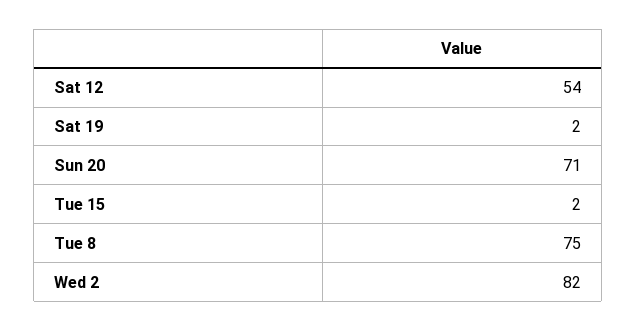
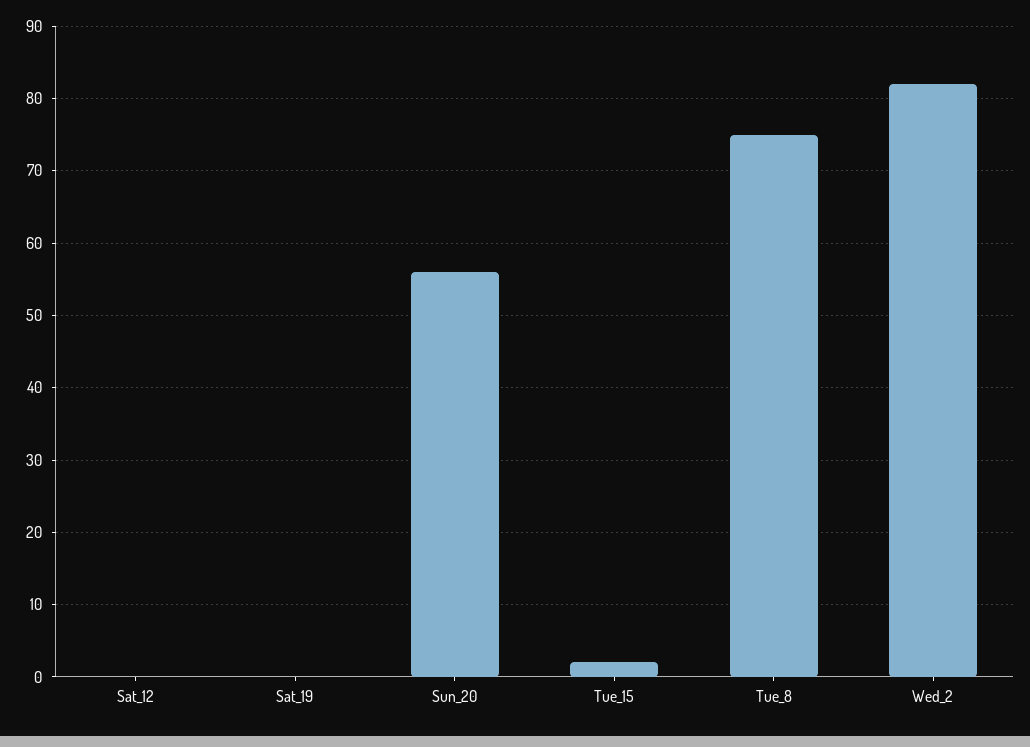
  {
-   "Sat 12": 54,
+   "Sat 12": 0,
-   "Sat 19": 2,
+   "Sat 19": 0,
-   "Sun 20": 71,
+   "Sun 20": 56,
    "Tue 15": 2,
    "Tue 8": 75,
    "Wed 2": 82
  }

